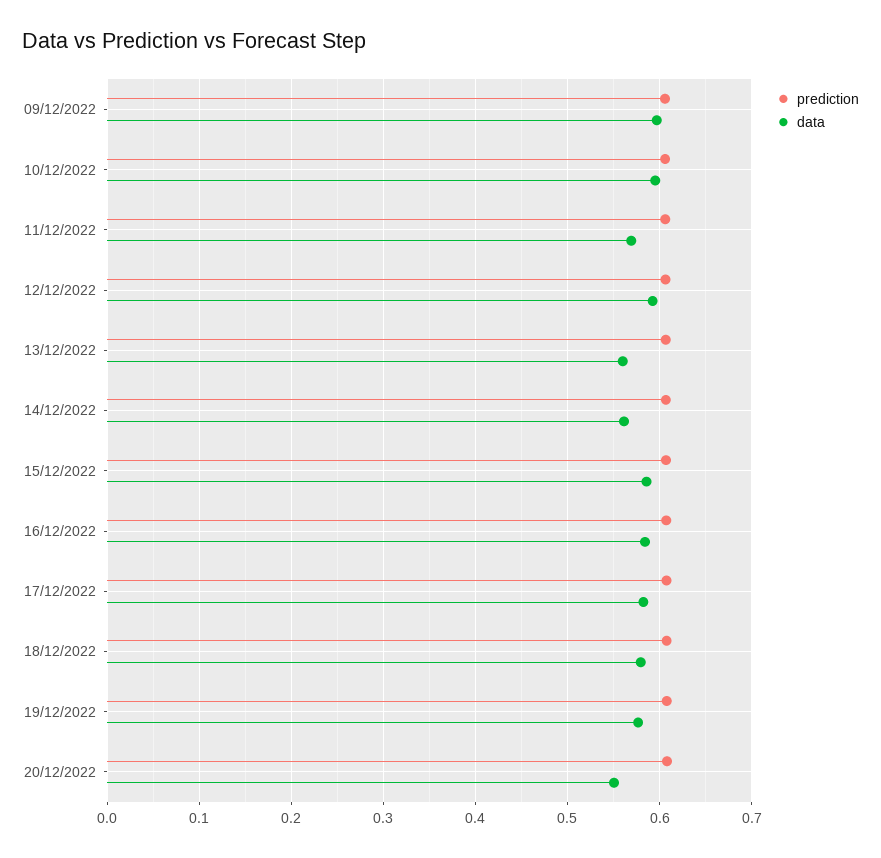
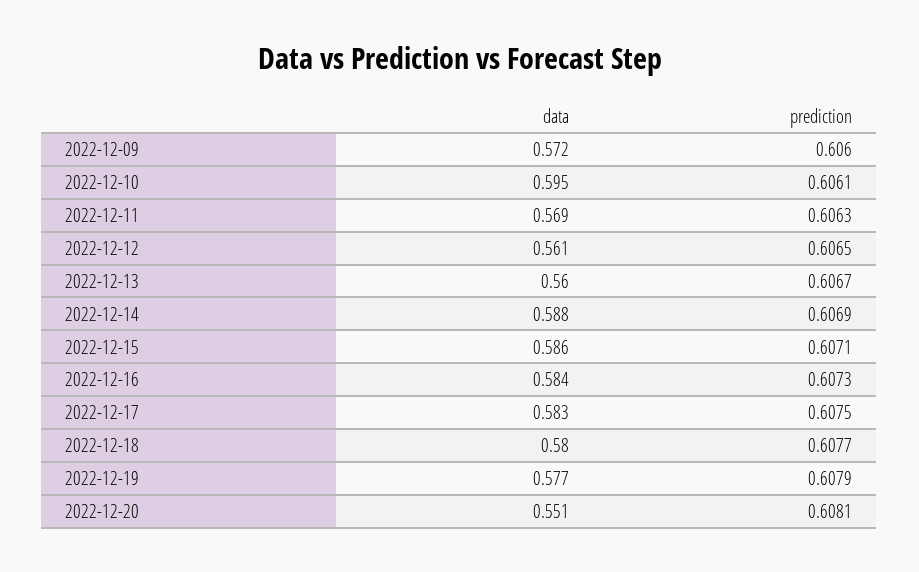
  {
    "prediction": {
      "09/12/2022": 0.606,
      "10/12/2022": 0.6061,
      "11/12/2022": 0.6063,
      "12/12/2022": 0.6065,
      "13/12/2022": 0.6067,
      "14/12/2022": 0.6069,
      "15/12/2022": 0.6071,
      "16/12/2022": 0.6073,
      "17/12/2022": 0.6075,
      "18/12/2022": 0.6077,
      "19/12/2022": 0.6079,
      "20/12/2022": 0.6081
    },
    "data": {
-     "09/12/2022": 0.6,
+     "09/12/2022": 0.572,
      "10/12/2022": 0.595,
      "11/12/2022": 0.569,
-     "12/12/2022": 0.59,
+     "12/12/2022": 0.561,
      "13/12/2022": 0.56,
-     "14/12/2022": 0.56,
+     "14/12/2022": 0.588,
      "15/12/2022": 0.586,
      "16/12/2022": 0.584,
      "17/12/2022": 0.583,
      "18/12/2022": 0.58,
      "19/12/2022": 0.577,
      "20/12/2022": 0.551
    }
  }

